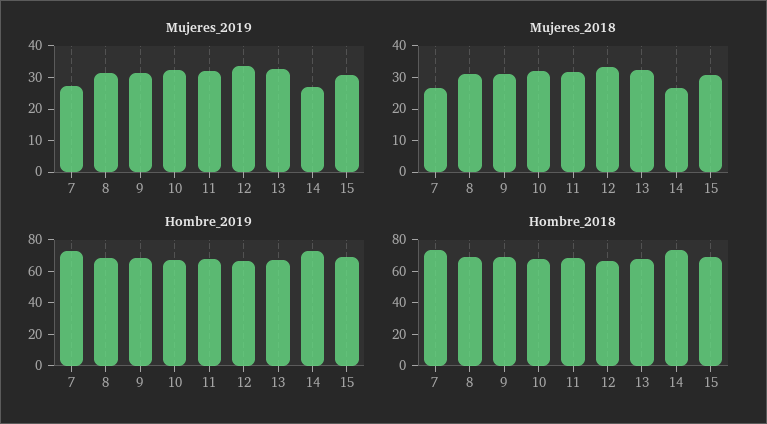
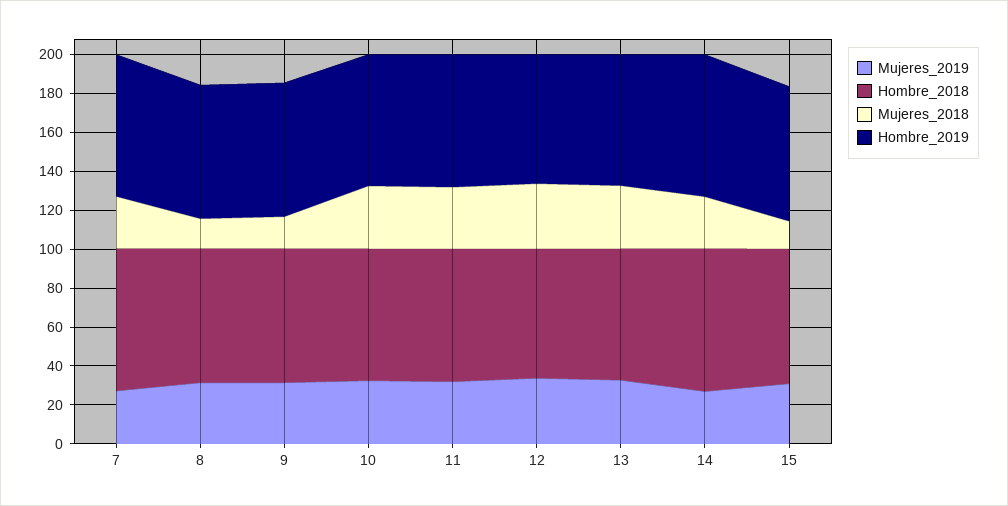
  {
    "Mujeres_2019": {
      "7": 25,
      "8": 30,
      "9": 30,
      "10": 35,
      "11": 30,
      "12": 35,
      "13": 35,
      "14": 25,
      "15": 30
    },
    "Mujeres_2018": {
      "7": 25,
-     "8": 30,
+     "8": 15,
-     "9": 30,
+     "9": 15,
      "10": 30,
      "11": 30,
      "12": 35,
      "13": 30,
      "14": 25,
-     "15": 30
+     "15": 15
    },
    "Hombre_2019": {
      "7": 75,
      "8": 70,
      "9": 70,
      "10": 70,
      "11": 70,
      "12": 65,
      "13": 65,
      "14": 75,
      "15": 70
    },
    "Hombre_2018": {
      "7": 75,
      "8": 70,
      "9": 70,
      "10": 70,
      "11": 70,
      "12": 65,
      "13": 70,
      "14": 75,
      "15": 70
    }
  }

